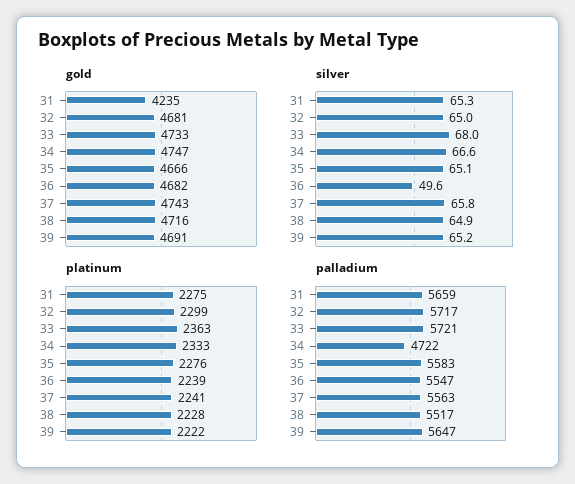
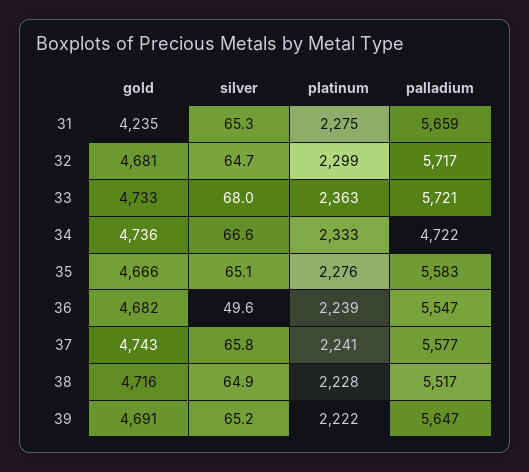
  {
    "gold": {
      "31": 4235,
      "32": 4681,
      "33": 4733,
-     "34": 4747,
+     "34": 4736,
      "35": 4666,
      "36": 4682,
      "37": 4743,
      "38": 4716,
      "39": 4691
    },
    "silver": {
      "31": 65.3,
-     "32": 65,
+     "32": 64.7,
      "33": 68,
      "34": 66.6,
      "35": 65.1,
      "36": 49.6,
      "37": 65.8,
      "38": 64.9,
      "39": 65.2
    },
    "platinum": {
      "31": 2275,
      "32": 2299,
      "33": 2363,
      "34": 2333,
      "35": 2276,
      "36": 2239,
      "37": 2241,
      "38": 2228,
      "39": 2222
    },
    "palladium": {
      "31": 5659,
      "32": 5717,
      "33": 5721,
      "34": 4722,
      "35": 5583,
      "36": 5547,
-     "37": 5563,
+     "37": 5577,
      "38": 5517,
      "39": 5647
    }
  }

